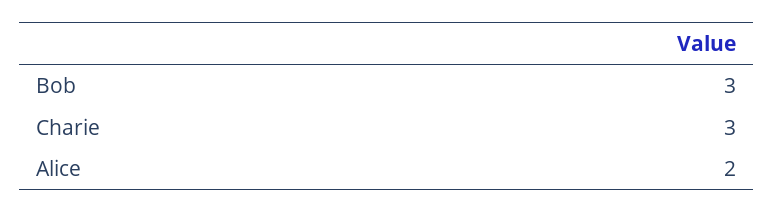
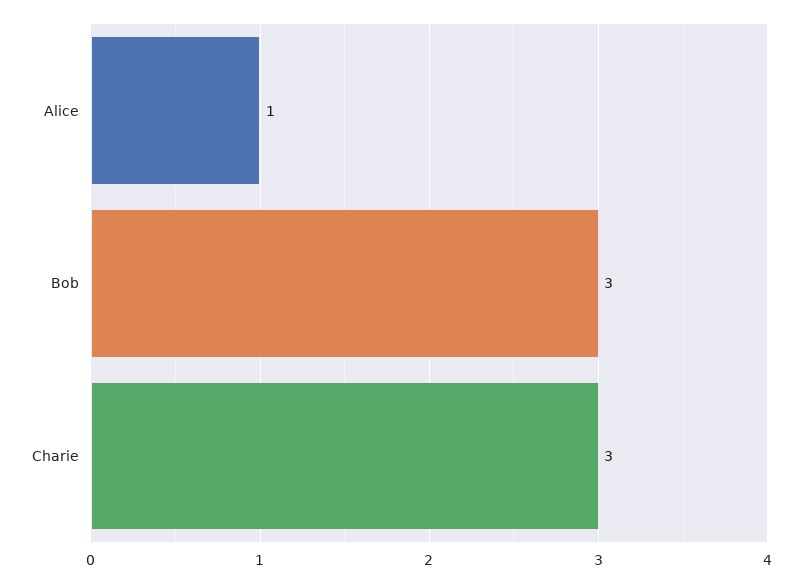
  {
    "Bob": 3,
    "Charie": 3,
-   "Alice": 2
+   "Alice": 1
  }

